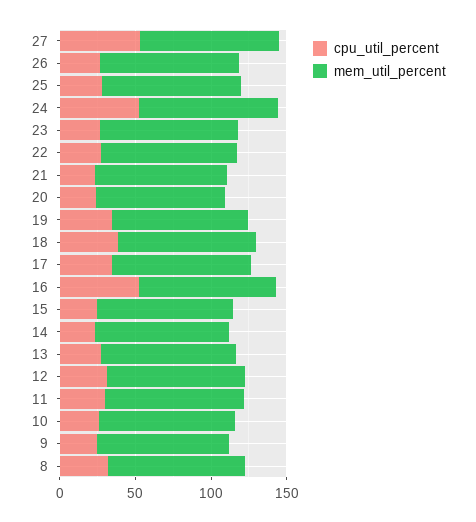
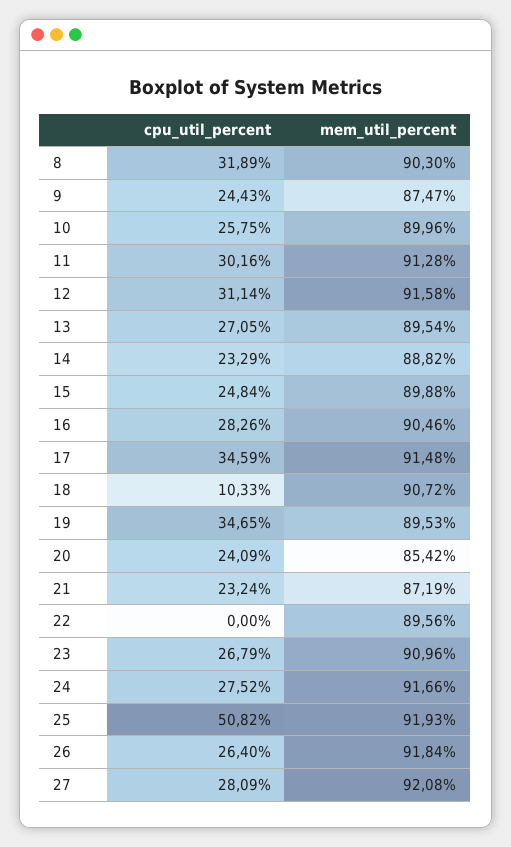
  {
    "cpu_util_percent": {
-     "27": 50,
+     "27": 28.09,
      "26": 26.4,
-     "25": 30,
+     "25": 50.82,
-     "24": 50,
+     "24": 27.52,
      "23": 26.79,
-     "22": 30,
+     "22": 0,
      "21": 23.24,
      "20": 24.09,
      "19": 34.65,
-     "18": 40,
+     "18": 10.33,
      "17": 34.59,
-     "16": 50,
+     "16": 28.26,
      "15": 24.84,
      "14": 23.29,
      "13": 27.05,
      "12": 31.14,
      "11": 30.16,
      "10": 25.75,
      "9": 24.43,
      "8": 31.89
    },
    "mem_util_percent": {
      "27": 92.08,
      "26": 91.84,
      "25": 91.93,
      "24": 91.66,
      "23": 90.96,
      "22": 89.56,
      "21": 87.19,
      "20": 85.42,
      "19": 89.53,
      "18": 90.72,
      "17": 91.48,
      "16": 90.46,
      "15": 89.88,
      "14": 88.82,
      "13": 89.54,
      "12": 91.58,
      "11": 91.28,
      "10": 89.96,
      "9": 87.47,
      "8": 90.3
    }
  }

